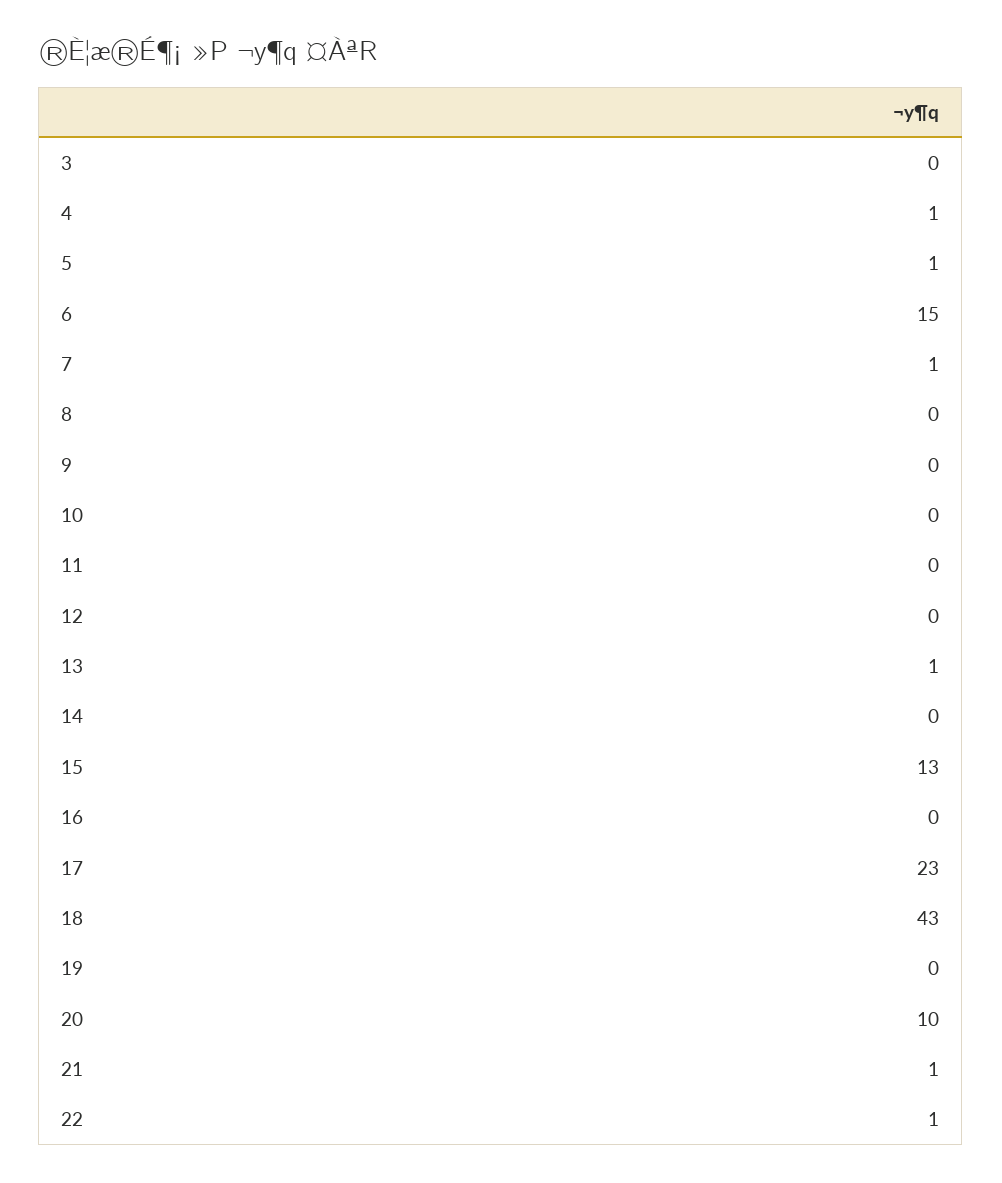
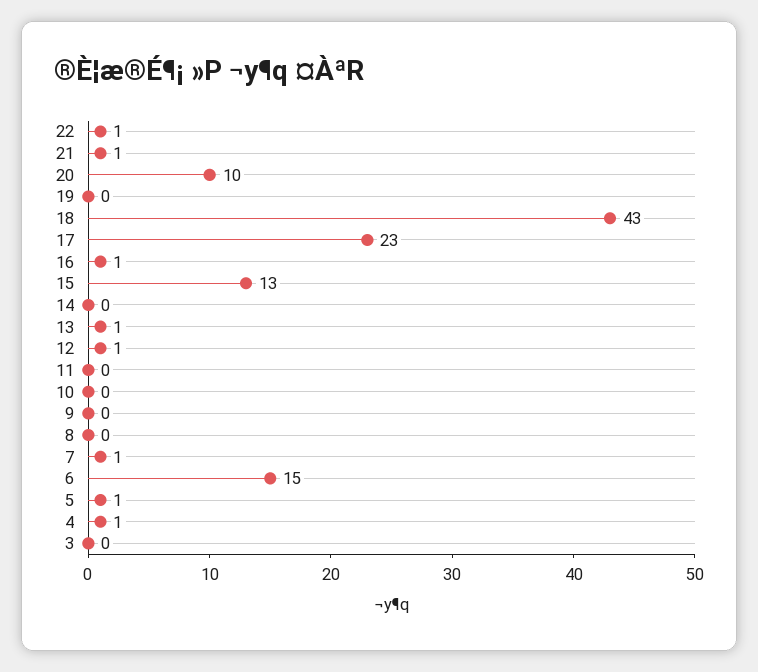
  {
    "3": 0,
    "4": 1,
    "5": 1,
    "6": 15,
    "7": 1,
    "8": 0,
    "9": 0,
    "10": 0,
    "11": 0,
-   "12": 0,
+   "12": 1,
    "13": 1,
    "14": 0,
    "15": 13,
-   "16": 0,
+   "16": 1,
    "17": 23,
    "18": 43,
    "19": 0,
    "20": 10,
    "21": 1,
    "22": 1
  }

